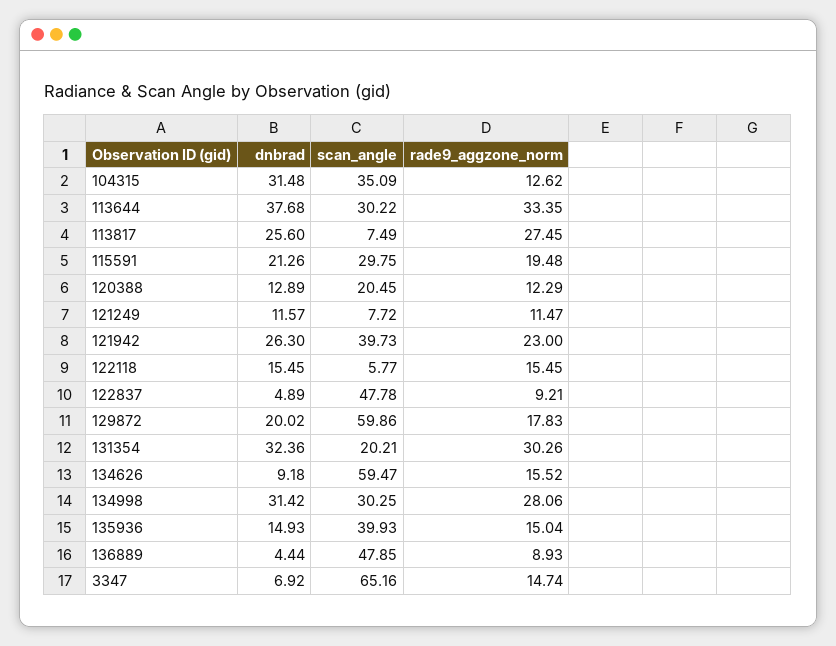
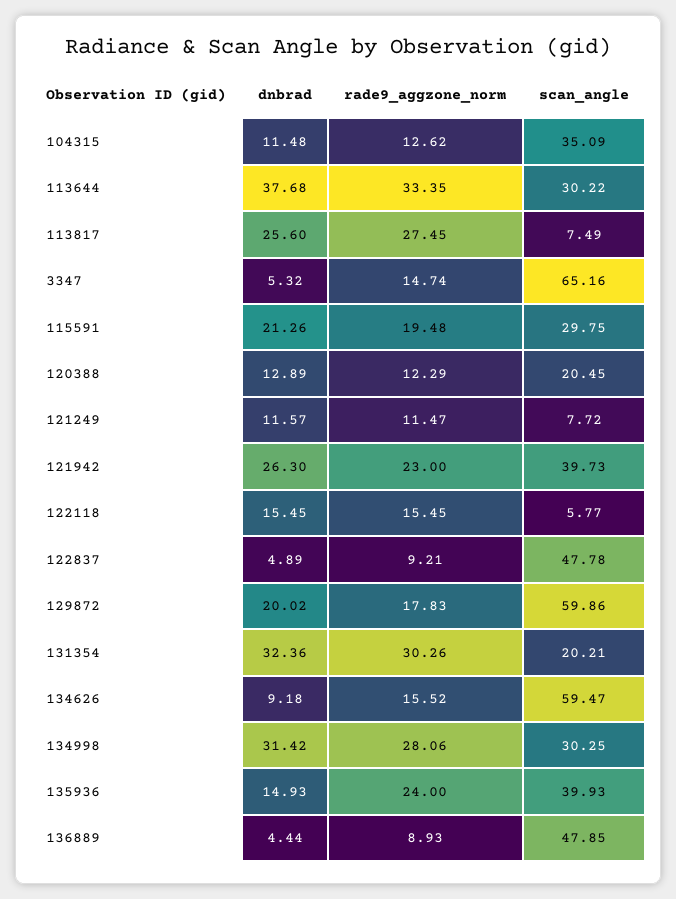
  {
    "dnbrad": {
-     "104315": 31.48,
+     "104315": 11.48,
      "113644": 37.68,
      "113817": 25.6,
      "115591": 21.26,
      "120388": 12.89,
      "121249": 11.57,
      "121942": 26.3,
      "122118": 15.45,
      "122837": 4.89,
      "129872": 20.02,
      "131354": 32.36,
      "134626": 9.18,
      "134998": 31.42,
      "135936": 14.93,
      "136889": 4.44,
-     "3347": 6.92
+     "3347": 5.32
    },
    "scan_angle": {
      "104315": 35.09,
      "113644": 30.22,
      "113817": 7.49,
      "115591": 29.75,
      "120388": 20.45,
      "121249": 7.72,
      "121942": 39.73,
      "122118": 5.77,
      "122837": 47.78,
      "129872": 59.86,
      "131354": 20.21,
      "134626": 59.47,
      "134998": 30.25,
      "135936": 39.93,
      "136889": 47.85,
      "3347": 65.16
    },
    "rade9_aggzone_norm": {
      "104315": 12.62,
      "113644": 33.35,
      "113817": 27.45,
      "115591": 19.48,
      "120388": 12.29,
      "121249": 11.47,
      "121942": 23,
      "122118": 15.45,
      "122837": 9.21,
      "129872": 17.83,
      "131354": 30.26,
      "134626": 15.52,
      "134998": 28.06,
-     "135936": 15.04,
+     "135936": 24,
      "136889": 8.93,
      "3347": 14.74
    }
  }

